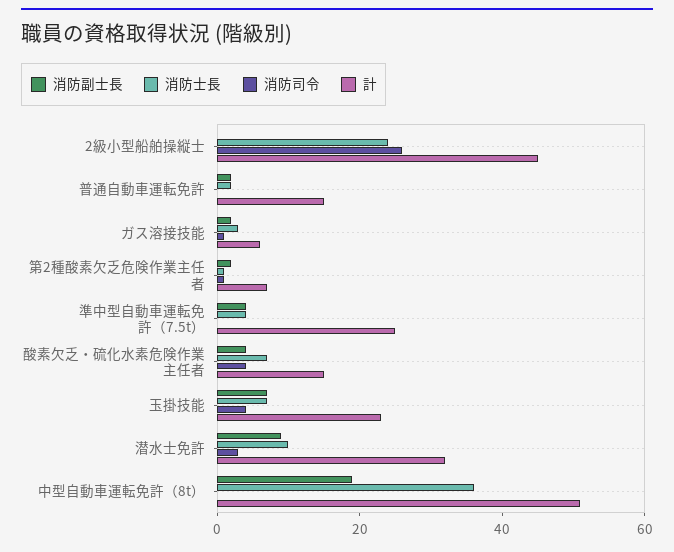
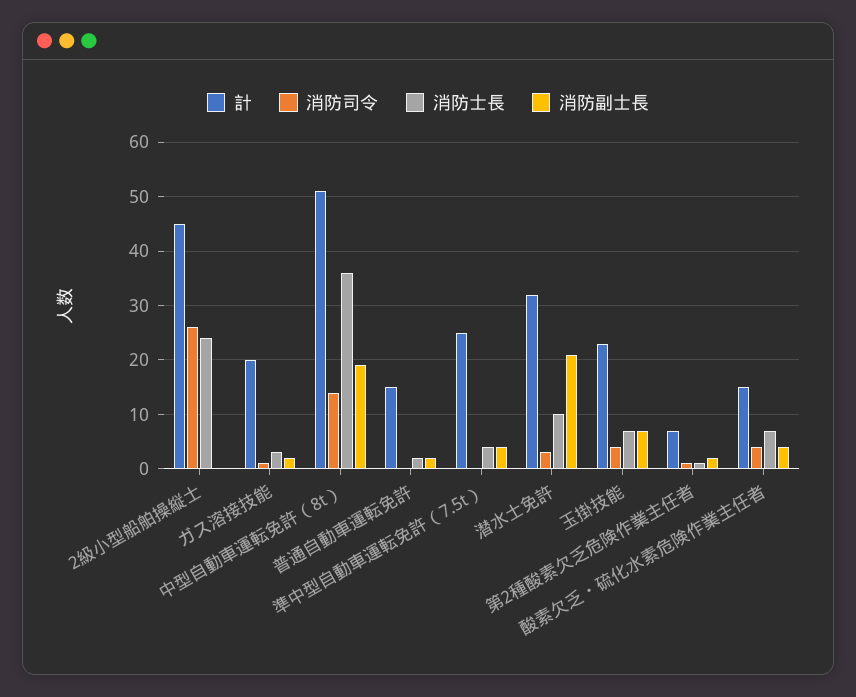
  {
    "消防副士長": {
      "2級小型船舶操縦士": 0,
      "普通自動車運転免許": 0,
      "ガス溶接技能": 0,
      "第2種酸素欠乏危険作業主任者": 0,
      "準中型自動車運転免許（7.5t）": 5,
      "酸素欠乏・硫化水素危険作業主任者": 5,
      "玉掛技能": 5,
-     "潜水士免許": 10,
+     "潜水士免許": 20,
      "中型自動車運転免許（8t）": 20
    },
    "消防士長": {
      "2級小型船舶操縦士": 25,
      "普通自動車運転免許": 0,
      "ガス溶接技能": 5,
      "第2種酸素欠乏危険作業主任者": 0,
      "準中型自動車運転免許（7.5t）": 5,
      "酸素欠乏・硫化水素危険作業主任者": 5,
      "玉掛技能": 5,
      "潜水士免許": 10,
      "中型自動車運転免許（8t）": 35
    },
    "消防司令": {
      "2級小型船舶操縦士": 25,
      "普通自動車運転免許": 0,
      "ガス溶接技能": 0,
      "第2種酸素欠乏危険作業主任者": 0,
      "準中型自動車運転免許（7.5t）": 0,
      "酸素欠乏・硫化水素危険作業主任者": 5,
      "玉掛技能": 5,
      "潜水士免許": 5,
-     "中型自動車運転免許（8t）": 0
+     "中型自動車運転免許（8t）": 15
    },
    "計": {
      "2級小型船舶操縦士": 45,
      "普通自動車運転免許": 15,
-     "ガス溶接技能": 5,
+     "ガス溶接技能": 20,
      "第2種酸素欠乏危険作業主任者": 5,
      "準中型自動車運転免許（7.5t）": 25,
      "酸素欠乏・硫化水素危険作業主任者": 15,
      "玉掛技能": 25,
      "潜水士免許": 30,
      "中型自動車運転免許（8t）": 50
    }
  }

